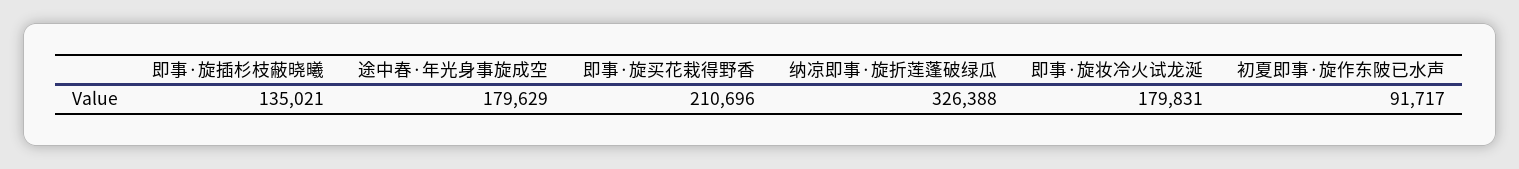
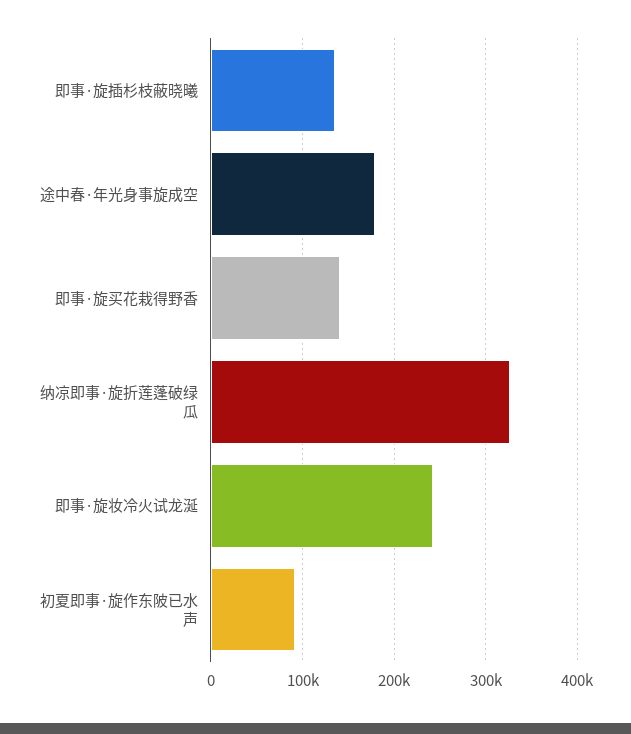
  {
    "即事·旋插杉枝蔽晓曦": 135021,
    "途中春·年光身事旋成空": 179629,
-   "即事·旋买花栽得野香": 210696,
+   "即事·旋买花栽得野香": 140000,
    "纳凉即事·旋折莲蓬破绿瓜": 326388,
-   "即事·旋妆冷火试龙涎": 179831,
+   "即事·旋妆冷火试龙涎": 240000,
    "初夏即事·旋作东陂已水声": 91717
  }

